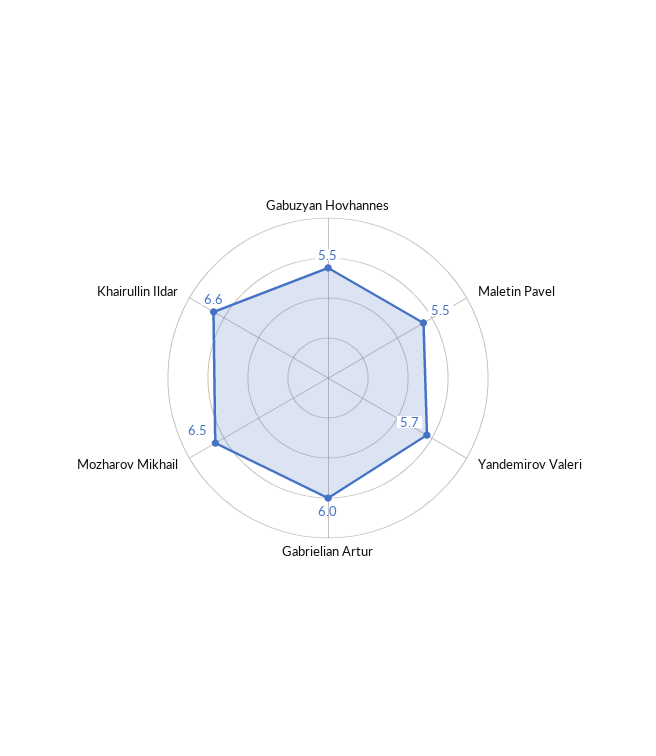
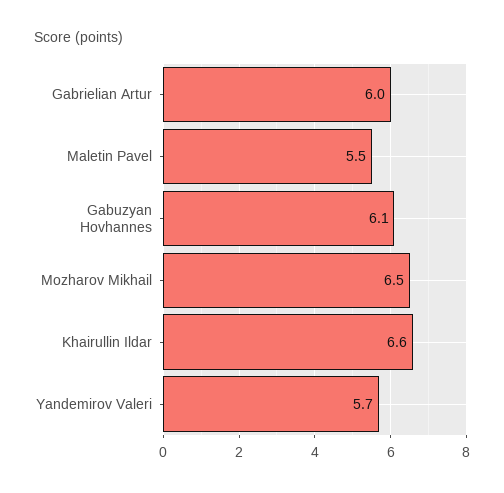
  {
-   "Gabuzyan Hovhannes": 5.5,
+   "Gabuzyan Hovhannes": 6.1,
    "Maletin Pavel": 5.5,
    "Yandemirov Valeri": 5.7,
    "Gabrielian Artur": 6,
    "Mozharov Mikhail": 6.5,
    "Khairullin Ildar": 6.6
  }

